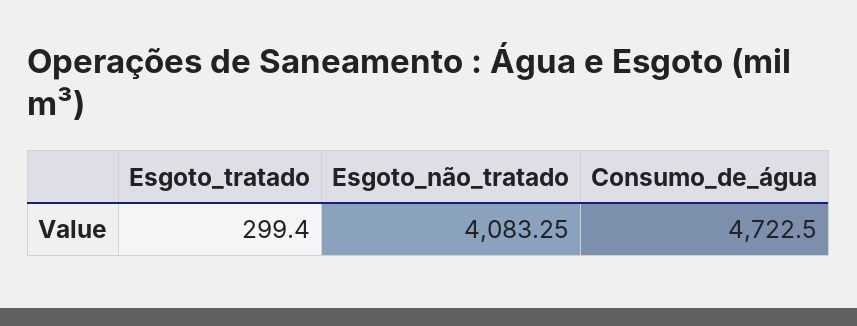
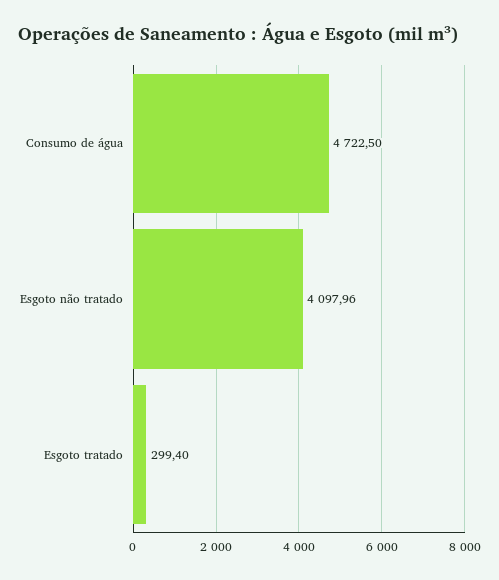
  {
    "Esgoto_tratado": 299.4,
-   "Esgoto_não_tratado": 4083.25,
+   "Esgoto_não_tratado": 4097.96,
    "Consumo_de_água": 4722.5
  }

